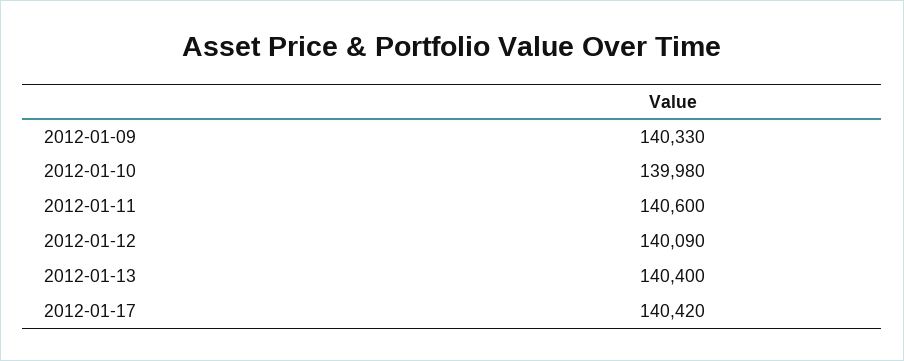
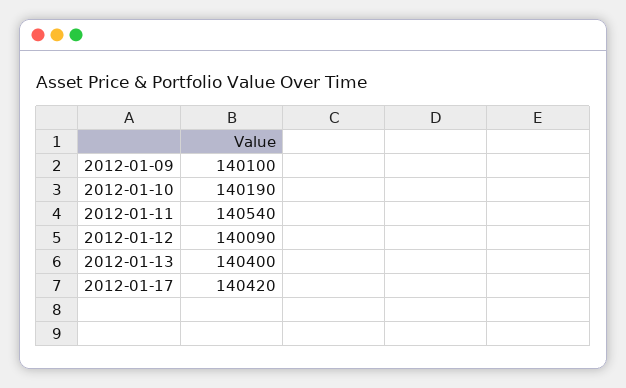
  {
-   "2012-01-09": 140330,
+   "2012-01-09": 140100,
-   "2012-01-10": 139980,
+   "2012-01-10": 140190,
-   "2012-01-11": 140600,
+   "2012-01-11": 140540,
    "2012-01-12": 140090,
    "2012-01-13": 140400,
    "2012-01-17": 140420
  }

